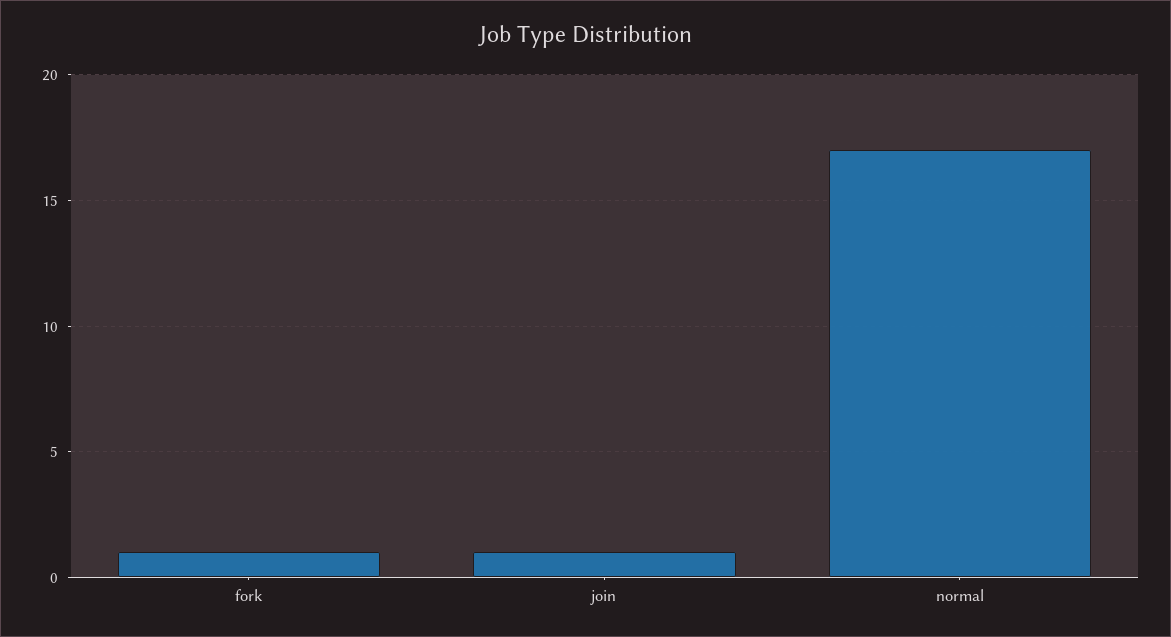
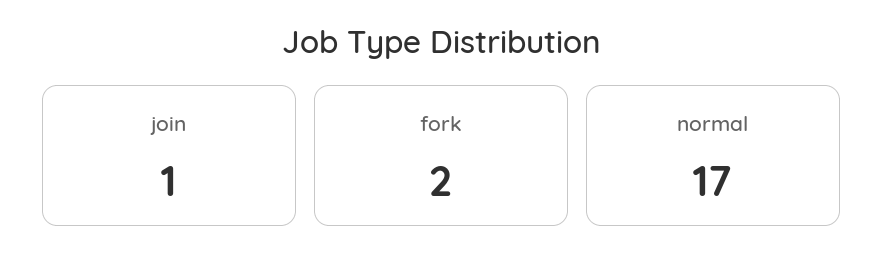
  {
-   "fork": 1,
+   "fork": 2,
    "join": 1,
    "normal": 17
  }

